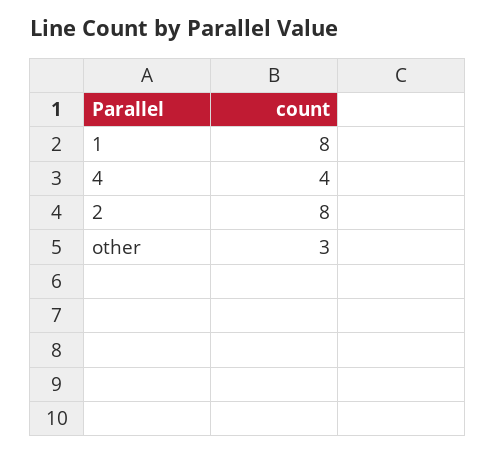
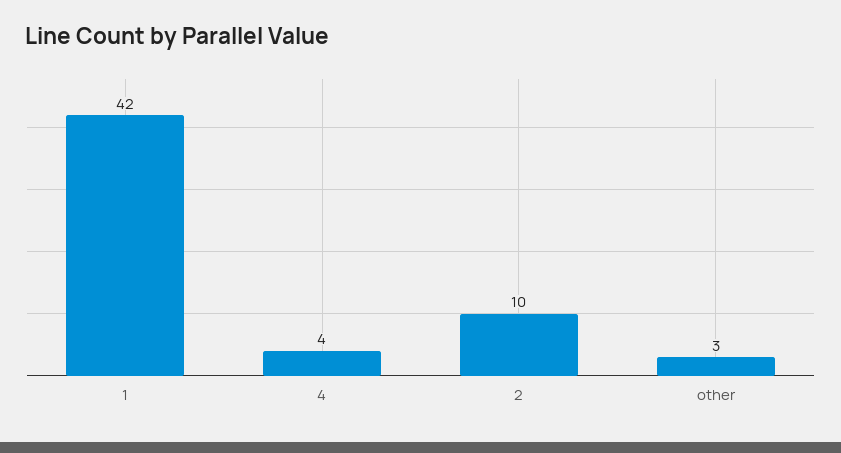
  {
-   "1": 8,
+   "1": 42,
    "4": 4,
-   "2": 8,
+   "2": 10,
    "other": 3
  }

